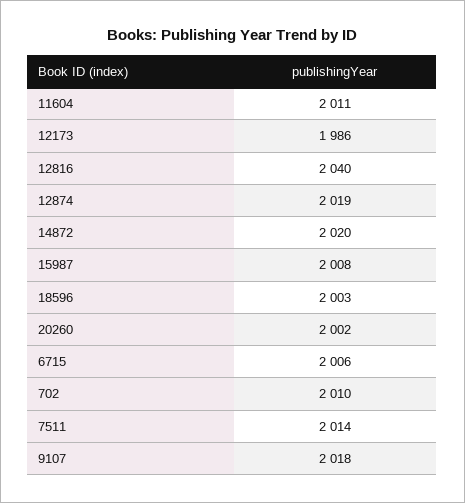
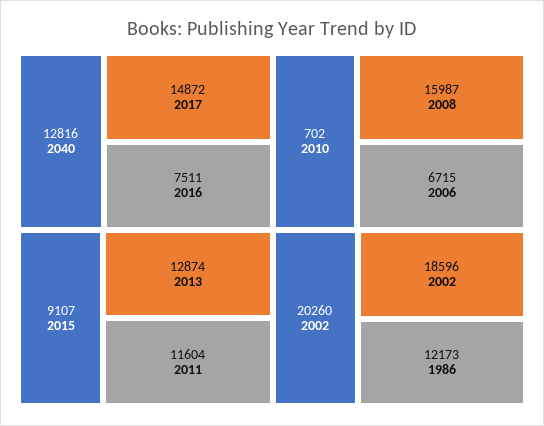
  {
    "11604": 2011,
    "12173": 1986,
    "12816": 2040,
-   "12874": 2019,
+   "12874": 2013,
-   "14872": 2020,
+   "14872": 2017,
    "15987": 2008,
-   "18596": 2003,
+   "18596": 2002,
    "20260": 2002,
    "6715": 2006,
    "702": 2010,
-   "7511": 2014,
+   "7511": 2016,
-   "9107": 2018
+   "9107": 2015
  }

